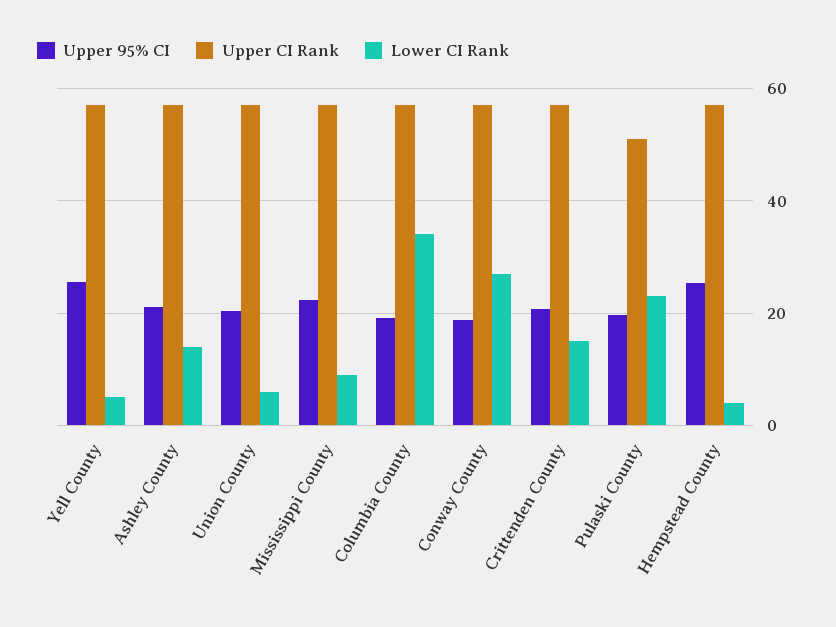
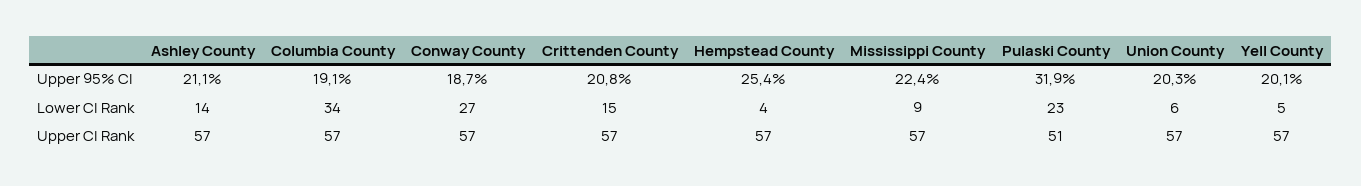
  {
    "Upper 95% CI": {
-     "Yell County": 26,
+     "Yell County": 20.1,
      "Ashley County": 21.1,
      "Union County": 20.3,
      "Mississippi County": 22.4,
      "Columbia County": 19.1,
      "Conway County": 18.7,
      "Crittenden County": 20.8,
-     "Pulaski County": 20,
+     "Pulaski County": 31.9,
      "Hempstead County": 25.4
    },
    "Upper CI Rank": {
      "Yell County": 57,
      "Ashley County": 57,
      "Union County": 57,
      "Mississippi County": 57,
      "Columbia County": 57,
      "Conway County": 57,
      "Crittenden County": 57,
      "Pulaski County": 51,
      "Hempstead County": 57
    },
    "Lower CI Rank": {
      "Yell County": 5,
      "Ashley County": 14,
      "Union County": 6,
      "Mississippi County": 9,
      "Columbia County": 34,
      "Conway County": 27,
      "Crittenden County": 15,
      "Pulaski County": 23,
      "Hempstead County": 4
    }
  }

